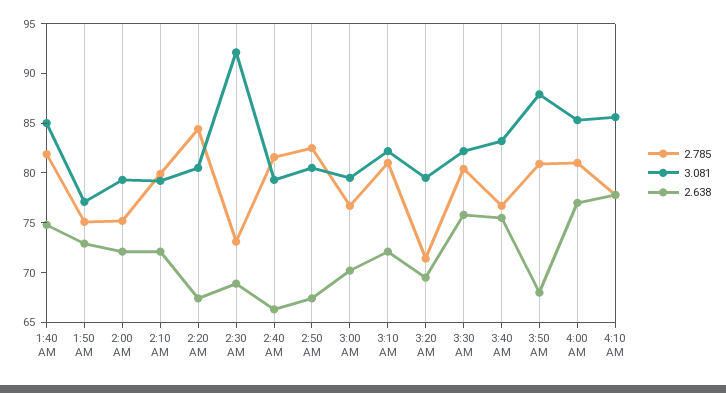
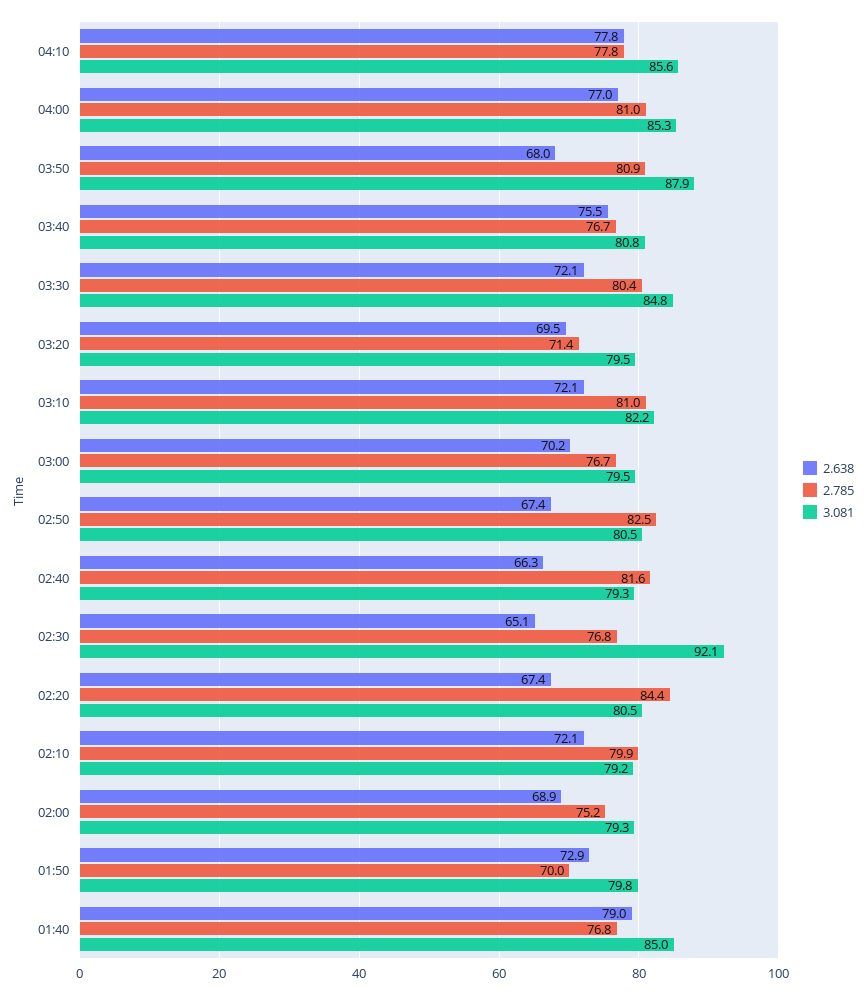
  {
    "2.785": {
-     "1:40 AM": 82,
+     "1:40 AM": 76.8,
-     "1:50 AM": 75,
+     "1:50 AM": 70,
      "2:00 AM": 75.2,
      "2:10 AM": 79.9,
      "2:20 AM": 84.4,
-     "2:30 AM": 73,
+     "2:30 AM": 76.8,
      "2:40 AM": 81.6,
      "2:50 AM": 82.5,
      "3:00 AM": 76.7,
      "3:10 AM": 81,
      "3:20 AM": 71.4,
      "3:30 AM": 80.4,
      "3:40 AM": 76.7,
      "3:50 AM": 80.9,
      "4:00 AM": 81,
      "4:10 AM": 77.8
    },
    "3.081": {
      "1:40 AM": 85,
-     "1:50 AM": 77,
+     "1:50 AM": 79.8,
      "2:00 AM": 79.3,
      "2:10 AM": 79.2,
      "2:20 AM": 80.5,
      "2:30 AM": 92.1,
      "2:40 AM": 79.3,
      "2:50 AM": 80.5,
      "3:00 AM": 79.5,
      "3:10 AM": 82.2,
      "3:20 AM": 79.5,
-     "3:30 AM": 82,
+     "3:30 AM": 84.8,
-     "3:40 AM": 83,
+     "3:40 AM": 80.8,
      "3:50 AM": 87.9,
      "4:00 AM": 85.3,
      "4:10 AM": 85.6
    },
    "2.638": {
-     "1:40 AM": 75,
+     "1:40 AM": 79,
      "1:50 AM": 72.9,
-     "2:00 AM": 72,
+     "2:00 AM": 68.9,
      "2:10 AM": 72.1,
      "2:20 AM": 67.4,
-     "2:30 AM": 69,
+     "2:30 AM": 65.1,
      "2:40 AM": 66.3,
      "2:50 AM": 67.4,
      "3:00 AM": 70.2,
      "3:10 AM": 72.1,
      "3:20 AM": 69.5,
-     "3:30 AM": 76,
+     "3:30 AM": 72.1,
      "3:40 AM": 75.5,
      "3:50 AM": 68,
      "4:00 AM": 77,
      "4:10 AM": 77.8
    }
  }

